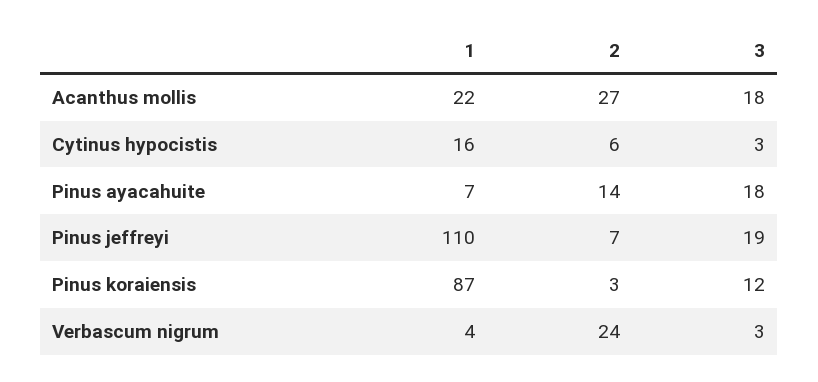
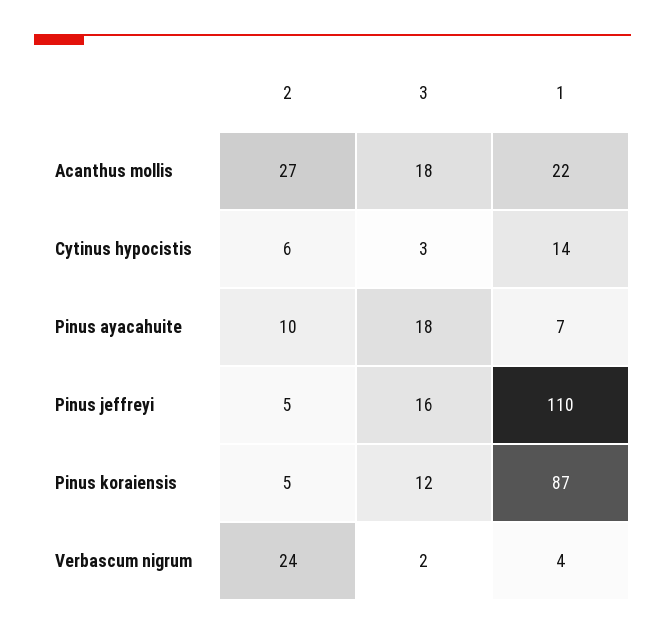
  {
    "1": {
      "Acanthus mollis": 22,
-     "Cytinus hypocistis": 16,
+     "Cytinus hypocistis": 14,
      "Pinus ayacahuite": 7,
      "Pinus jeffreyi": 110,
      "Pinus koraiensis": 87,
      "Verbascum nigrum": 4
    },
    "2": {
      "Acanthus mollis": 27,
      "Cytinus hypocistis": 6,
-     "Pinus ayacahuite": 14,
+     "Pinus ayacahuite": 10,
-     "Pinus jeffreyi": 7,
+     "Pinus jeffreyi": 5,
-     "Pinus koraiensis": 3,
+     "Pinus koraiensis": 5,
      "Verbascum nigrum": 24
    },
    "3": {
      "Acanthus mollis": 18,
      "Cytinus hypocistis": 3,
      "Pinus ayacahuite": 18,
-     "Pinus jeffreyi": 19,
+     "Pinus jeffreyi": 16,
      "Pinus koraiensis": 12,
-     "Verbascum nigrum": 3
+     "Verbascum nigrum": 2
    }
  }

